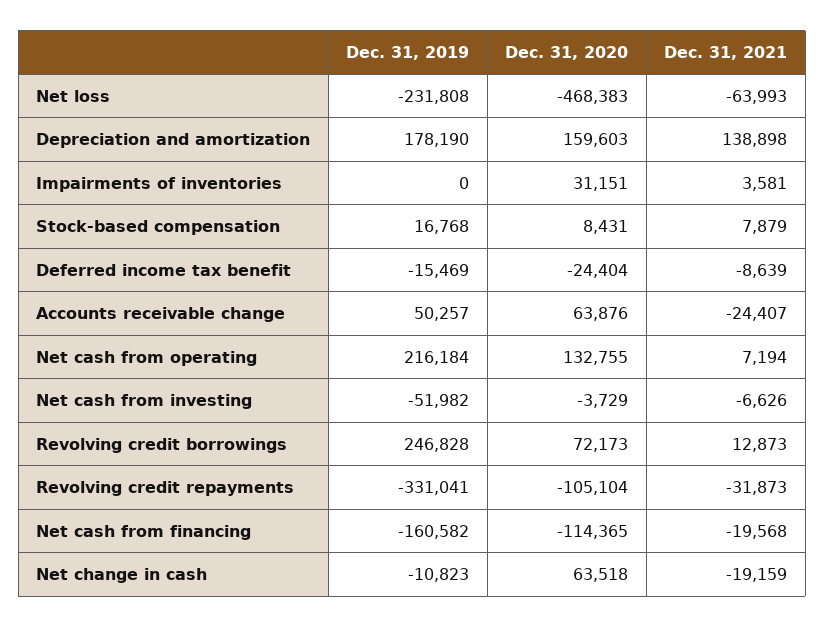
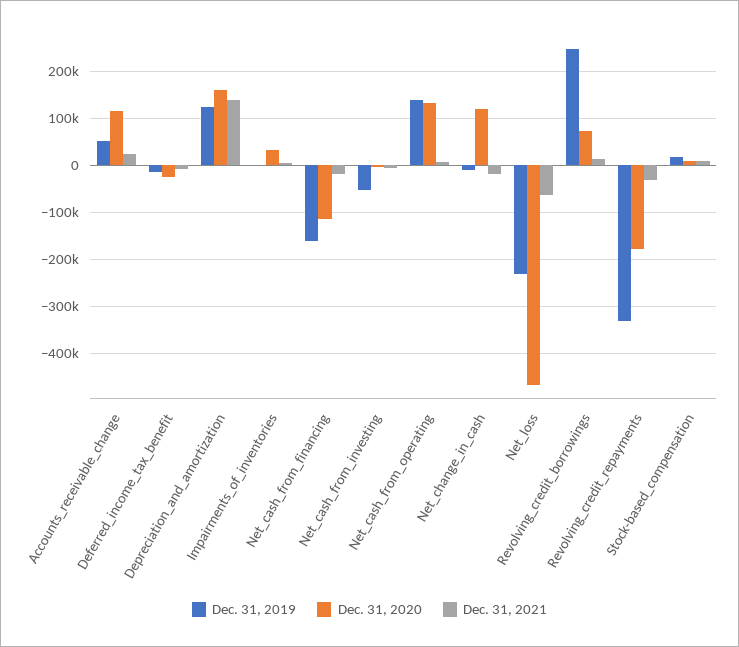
  {
    "Dec. 31, 2019": {
      "Net loss": -231808,
-     "Depreciation and amortization": 178190,
+     "Depreciation and amortization": 120000,
      "Impairments of inventories": 0,
      "Stock-based compensation": 16768,
      "Deferred income tax benefit": -15469,
      "Accounts receivable change": 50257,
-     "Net cash from operating": 216184,
+     "Net cash from operating": 140000,
      "Net cash from investing": -51982,
      "Revolving credit borrowings": 246828,
      "Revolving credit repayments": -331041,
      "Net cash from financing": -160582,
      "Net change in cash": -10823
    },
    "Dec. 31, 2020": {
      "Net loss": -468383,
      "Depreciation and amortization": 159603,
      "Impairments of inventories": 31151,
      "Stock-based compensation": 8431,
      "Deferred income tax benefit": -24404,
-     "Accounts receivable change": 63876,
+     "Accounts receivable change": 120000,
      "Net cash from operating": 132755,
      "Net cash from investing": -3729,
      "Revolving credit borrowings": 72173,
-     "Revolving credit repayments": -105104,
+     "Revolving credit repayments": -180000,
      "Net cash from financing": -114365,
-     "Net change in cash": 63518
+     "Net change in cash": 120000
    },
    "Dec. 31, 2021": {
      "Net loss": -63993,
      "Depreciation and amortization": 138898,
      "Impairments of inventories": 3581,
      "Stock-based compensation": 7879,
      "Deferred income tax benefit": -8639,
-     "Accounts receivable change": -24407,
+     "Accounts receivable change": 20000,
      "Net cash from operating": 7194,
      "Net cash from investing": -6626,
      "Revolving credit borrowings": 12873,
      "Revolving credit repayments": -31873,
      "Net cash from financing": -19568,
      "Net change in cash": -19159
    }
  }

